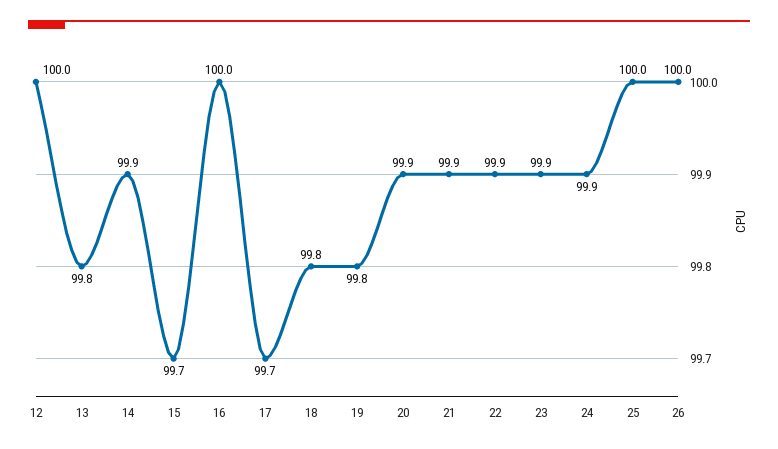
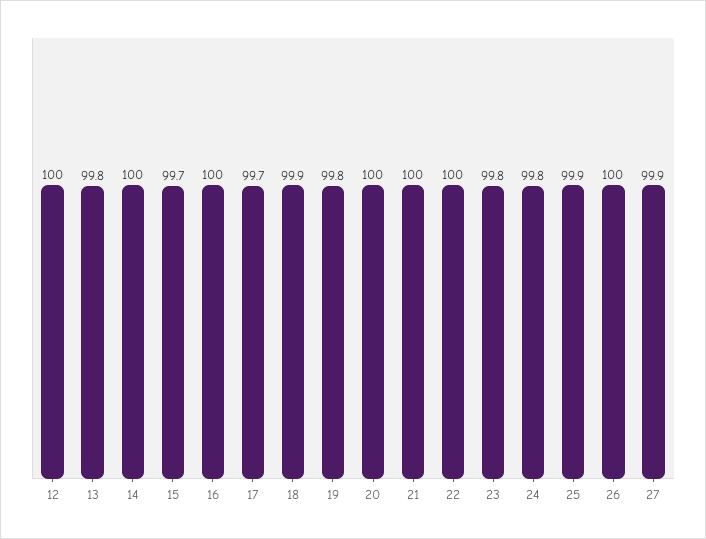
  {
    "12": 100,
    "13": 99.8,
-   "14": 99.9,
+   "14": 100,
    "15": 99.7,
    "16": 100,
    "17": 99.7,
-   "18": 99.8,
+   "18": 99.9,
    "19": 99.8,
-   "20": 99.9,
+   "20": 100,
-   "21": 99.9,
+   "21": 100,
-   "22": 99.9,
+   "22": 100,
-   "23": 99.9,
+   "23": 99.8,
-   "24": 99.9,
+   "24": 99.8,
-   "25": 100,
+   "25": 99.9,
-   "26": 100
+   "26": 100,
+   "27": 99.9
  }

